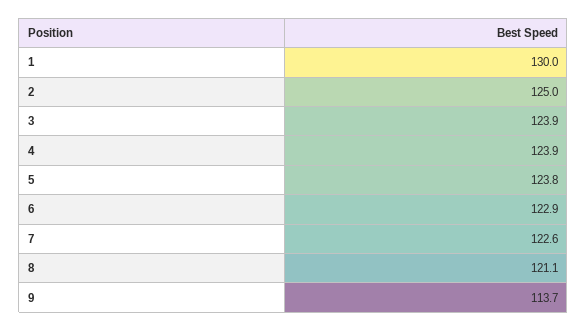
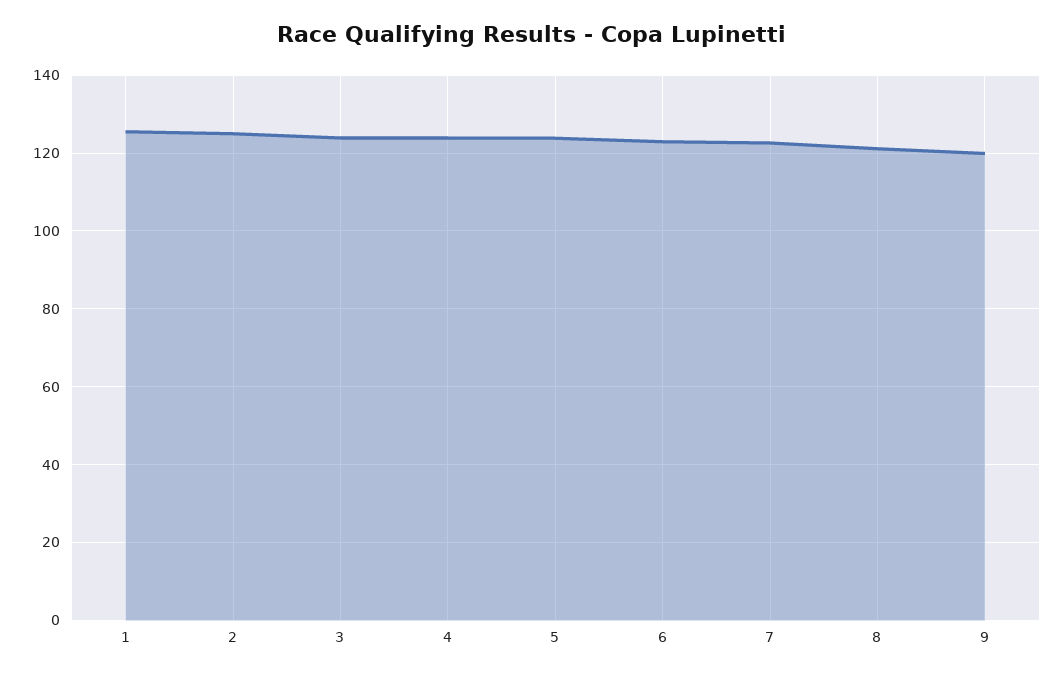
  {
-   "1": 130,
+   "1": 126,
    "2": 125,
    "3": 123.9,
    "4": 123.9,
    "5": 123.8,
    "6": 122.9,
    "7": 122.6,
    "8": 121.1,
-   "9": 113.7
+   "9": 120
  }

